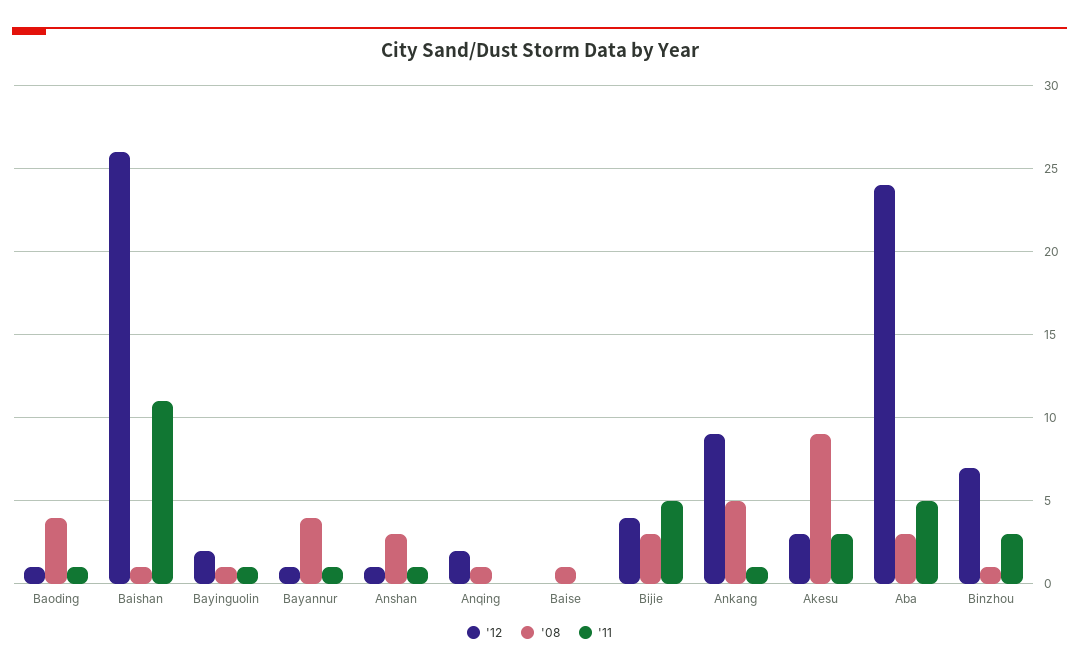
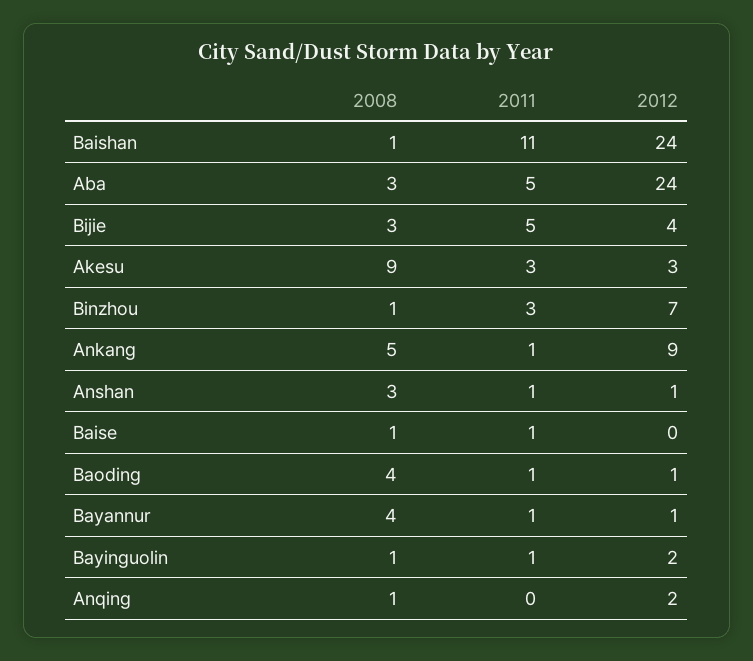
  {
    "'12": {
      "Baoding": 1,
-     "Baishan": 26,
+     "Baishan": 24,
      "Bayinguolin": 2,
      "Bayannur": 1,
      "Anshan": 1,
      "Anqing": 2,
      "Baise": 0,
      "Bijie": 4,
      "Ankang": 9,
      "Akesu": 3,
      "Aba": 24,
      "Binzhou": 7
    },
    "'08": {
      "Baoding": 4,
      "Baishan": 1,
      "Bayinguolin": 1,
      "Bayannur": 4,
      "Anshan": 3,
      "Anqing": 1,
      "Baise": 1,
      "Bijie": 3,
      "Ankang": 5,
      "Akesu": 9,
      "Aba": 3,
      "Binzhou": 1
    },
    "'11": {
      "Baoding": 1,
      "Baishan": 11,
      "Bayinguolin": 1,
      "Bayannur": 1,
      "Anshan": 1,
      "Anqing": 0,
-     "Baise": 0,
+     "Baise": 1,
      "Bijie": 5,
      "Ankang": 1,
      "Akesu": 3,
      "Aba": 5,
      "Binzhou": 3
    }
  }

